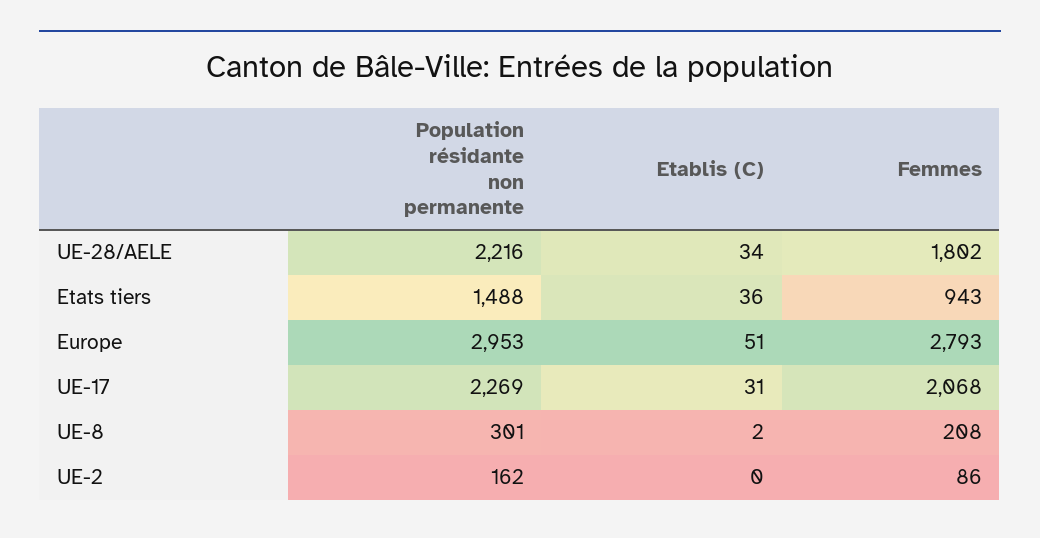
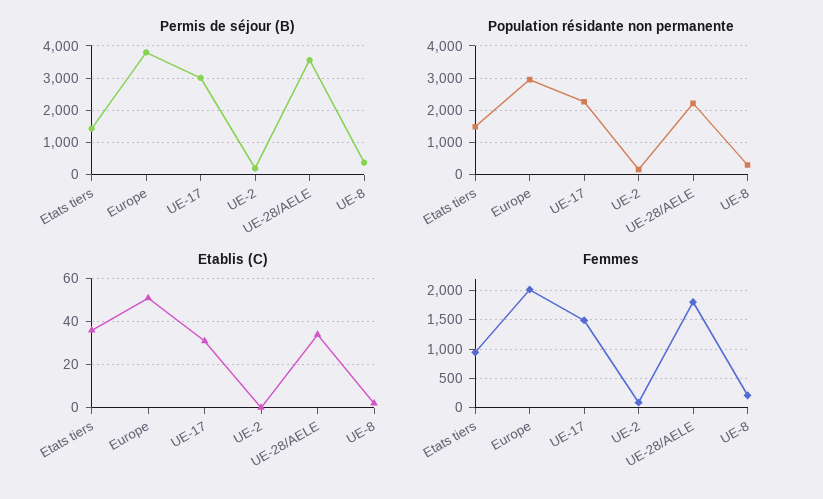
  {
    "Population résidante non permanente": {
      "UE-28/AELE": 2216,
      "Etats tiers": 1488,
      "Europe": 2953,
      "UE-17": 2269,
      "UE-8": 301,
      "UE-2": 162
    },
    "Etablis (C)": {
      "UE-28/AELE": 34,
      "Etats tiers": 36,
      "Europe": 51,
      "UE-17": 31,
      "UE-8": 2,
      "UE-2": 0
    },
    "Femmes": {
      "UE-28/AELE": 1802,
      "Etats tiers": 943,
-     "Europe": 2793,
+     "Europe": 2000,
-     "UE-17": 2068,
+     "UE-17": 1500,
      "UE-8": 208,
      "UE-2": 86
-   }
+   },
+   "Permis de séjour (B)": {
+     "Etats tiers": 1400,
+     "Europe": 3800,
+     "UE-17": 3000,
+     "UE-2": 200,
+     "UE-28/AELE": 3600,
+     "UE-8": 400
+   }
  }

